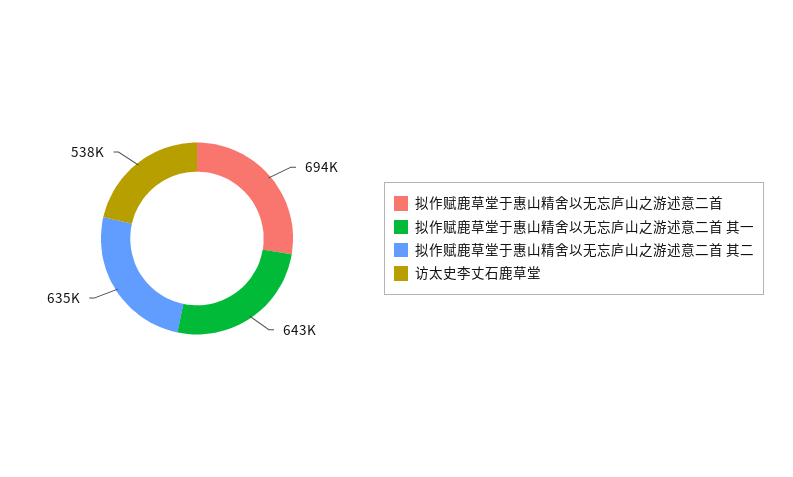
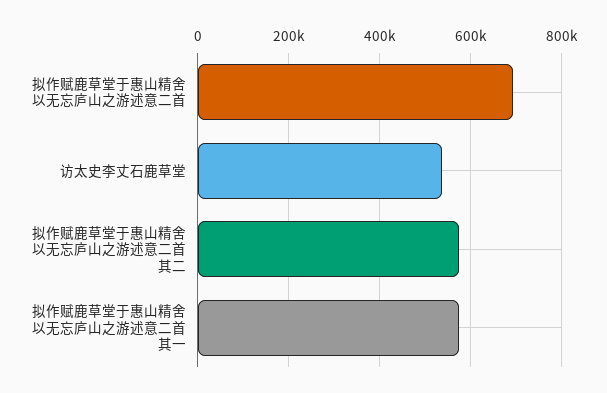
  {
    "拟作赋鹿草堂于惠山精舍以无忘庐山之游述意二首": 694000,
-   "拟作赋鹿草堂于惠山精舍以无忘庐山之游述意二首 其一": 643000,
+   "拟作赋鹿草堂于惠山精舍以无忘庐山之游述意二首 其一": 580000,
-   "拟作赋鹿草堂于惠山精舍以无忘庐山之游述意二首 其二": 635000,
+   "拟作赋鹿草堂于惠山精舍以无忘庐山之游述意二首 其二": 580000,
    "访太史李丈石鹿草堂": 538000
  }

